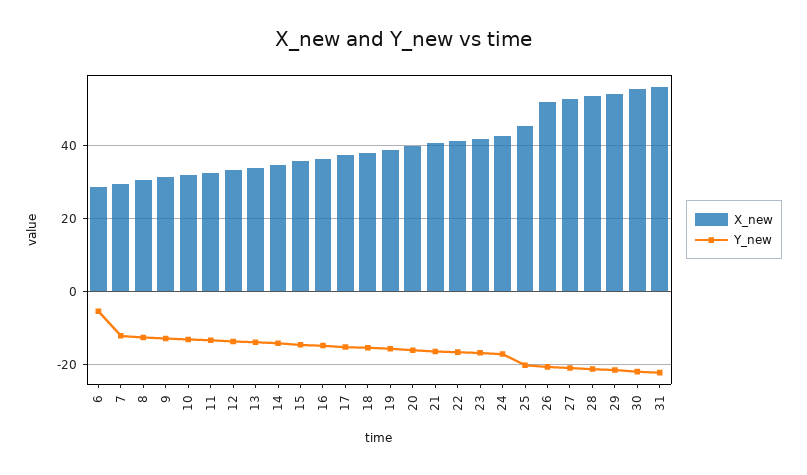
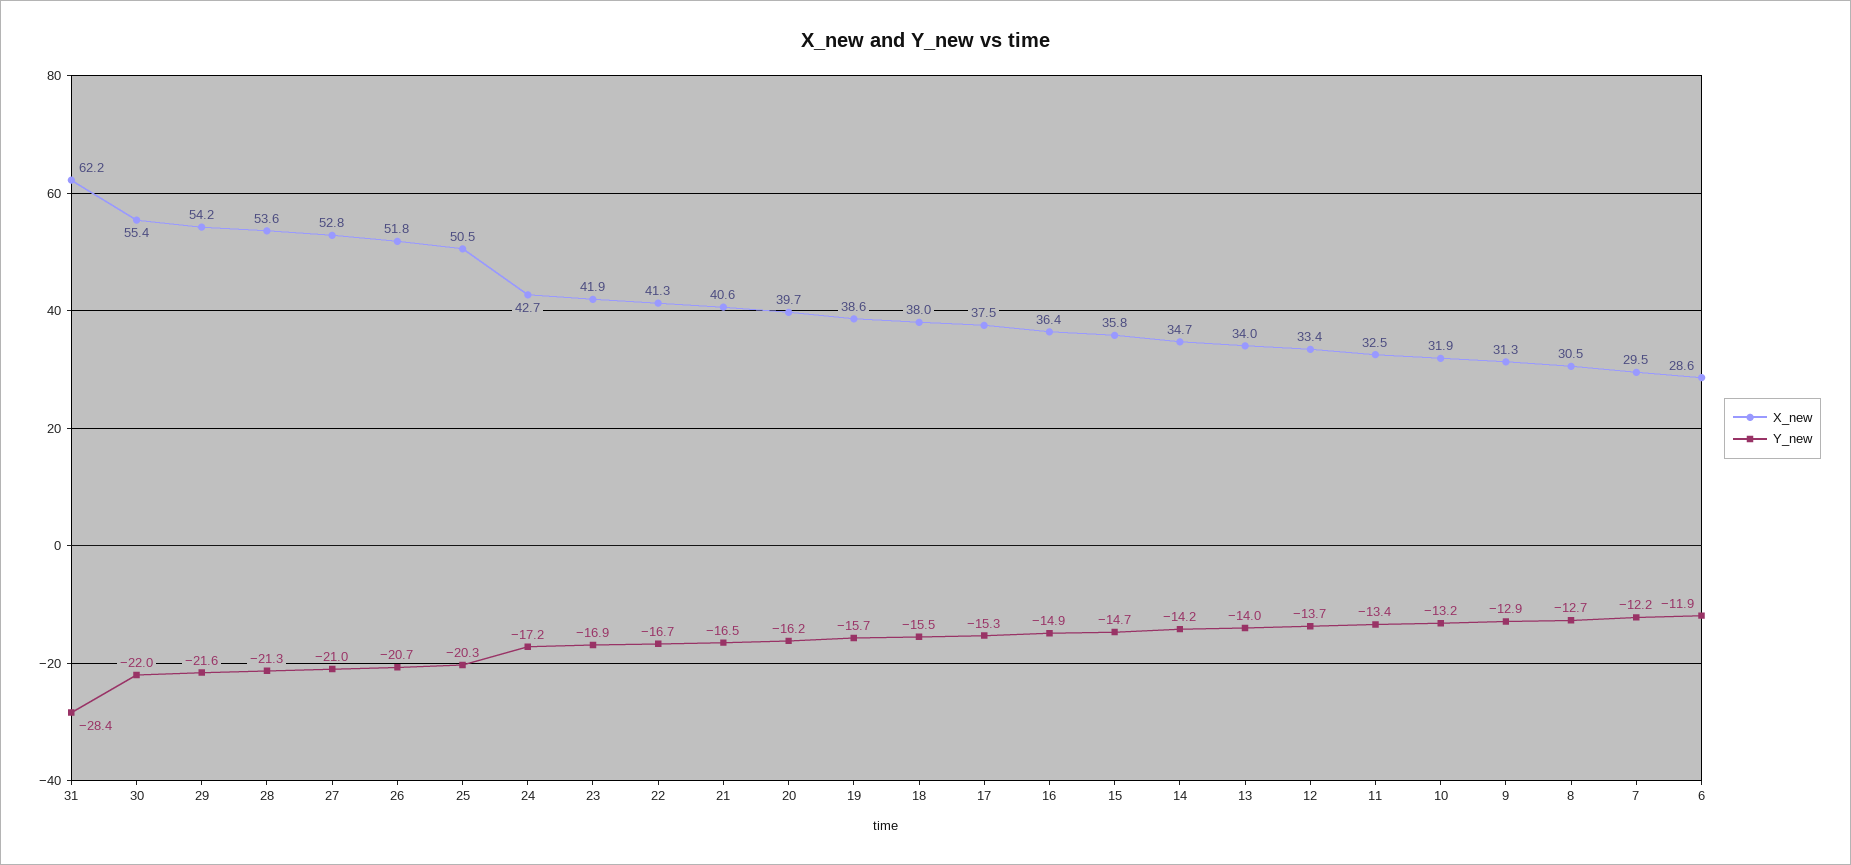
  {
    "X_new": {
      "6": 28.6,
      "7": 29.5,
      "8": 30.5,
      "9": 31.3,
      "10": 31.9,
      "11": 32.5,
      "12": 33.4,
      "13": 34,
      "14": 34.7,
      "15": 35.8,
      "16": 36.4,
      "17": 37.5,
      "18": 38,
      "19": 38.6,
      "20": 39.7,
      "21": 40.6,
      "22": 41.3,
      "23": 41.9,
      "24": 42.7,
-     "25": 46,
+     "25": 50.5,
      "26": 51.8,
      "27": 52.8,
      "28": 53.6,
      "29": 54.2,
      "30": 55.4,
-     "31": 56
+     "31": 62.2
    },
    "Y_new": {
-     "6": -6,
+     "6": -11.9,
      "7": -12.2,
      "8": -12.7,
      "9": -12.9,
      "10": -13.2,
      "11": -13.4,
      "12": -13.7,
      "13": -14,
      "14": -14.2,
      "15": -14.7,
      "16": -14.9,
      "17": -15.3,
      "18": -15.5,
      "19": -15.7,
      "20": -16.2,
      "21": -16.5,
      "22": -16.7,
      "23": -16.9,
      "24": -17.2,
      "25": -20.3,
      "26": -20.7,
      "27": -21,
      "28": -21.3,
      "29": -21.6,
      "30": -22,
-     "31": -22
+     "31": -28.4
    }
  }

